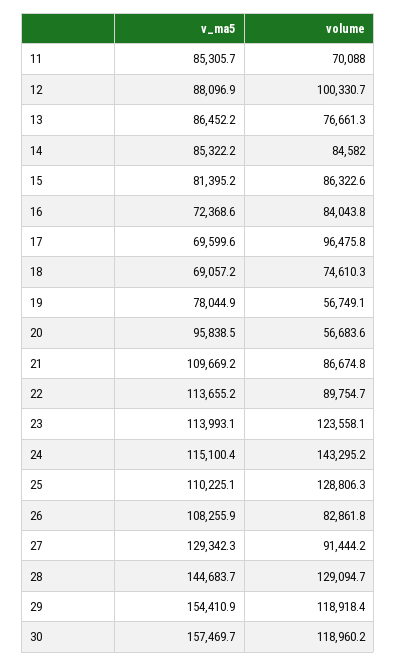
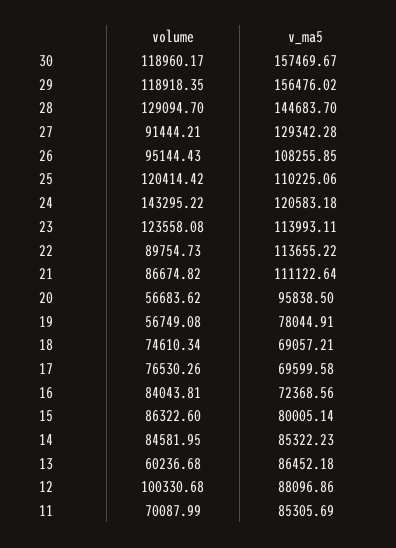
  {
    "v_ma5": {
      "11": 85305.69,
      "12": 88096.86,
      "13": 86452.18,
      "14": 85322.23,
-     "15": 81395.2,
+     "15": 80005.14,
      "16": 72368.56,
      "17": 69599.58,
      "18": 69057.21,
      "19": 78044.91,
      "20": 95838.5,
-     "21": 109669.2,
+     "21": 111122.64,
      "22": 113655.22,
      "23": 113993.11,
-     "24": 115100.4,
+     "24": 120583.18,
      "25": 110225.06,
      "26": 108255.85,
      "27": 129342.28,
      "28": 144683.7,
-     "29": 154410.9,
+     "29": 156476.02,
      "30": 157469.67
    },
    "volume": {
      "11": 70087.99,
      "12": 100330.68,
-     "13": 76661.3,
+     "13": 60236.68,
      "14": 84581.95,
      "15": 86322.6,
      "16": 84043.81,
-     "17": 96475.8,
+     "17": 76530.26,
      "18": 74610.34,
      "19": 56749.08,
      "20": 56683.62,
      "21": 86674.82,
      "22": 89754.73,
      "23": 123558.08,
      "24": 143295.22,
-     "25": 128806.3,
+     "25": 120414.42,
-     "26": 82861.8,
+     "26": 95144.43,
      "27": 91444.21,
      "28": 129094.7,
      "29": 118918.35,
      "30": 118960.17
    }
  }

